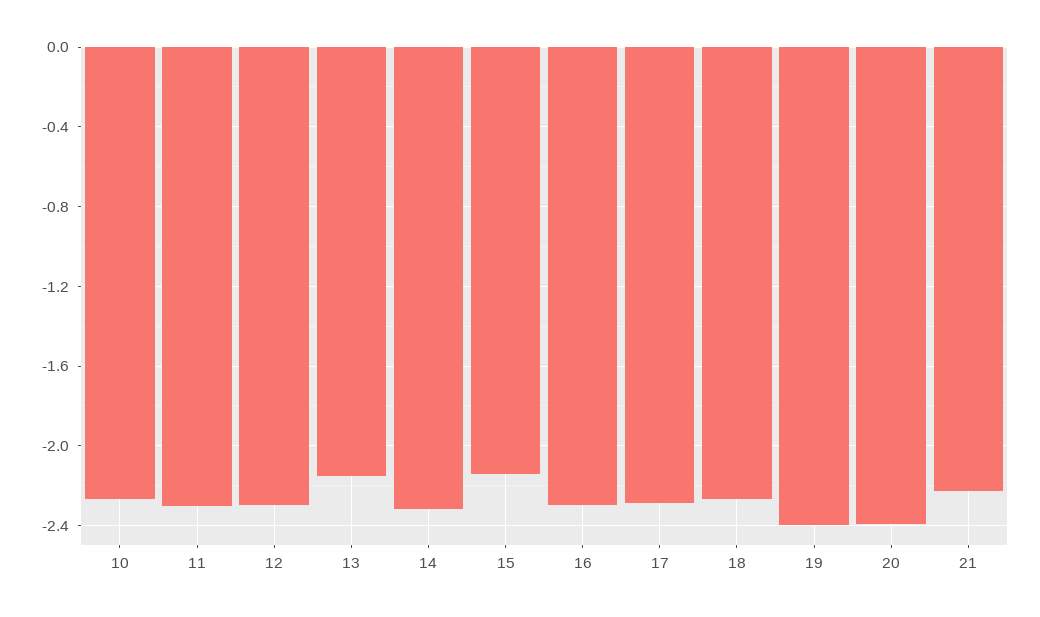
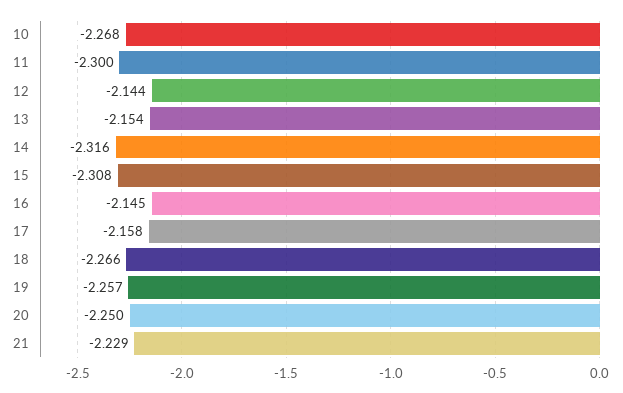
  {
    "10": -2.268,
    "11": -2.3,
-   "12": -2.3,
+   "12": -2.144,
    "13": -2.154,
    "14": -2.316,
-   "15": -2.15,
+   "15": -2.308,
-   "16": -2.3,
+   "16": -2.145,
-   "17": -2.3,
+   "17": -2.158,
    "18": -2.266,
-   "19": -2.4,
+   "19": -2.257,
-   "20": -2.4,
+   "20": -2.25,
    "21": -2.229
  }

